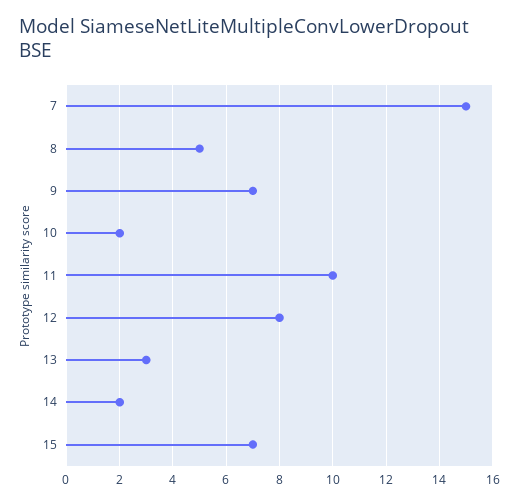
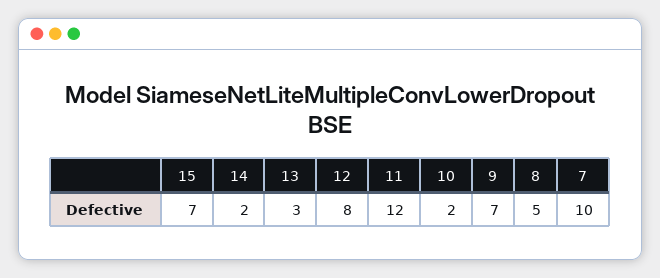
  {
-   "7": 15,
+   "7": 10,
    "8": 5,
    "9": 7,
    "10": 2,
-   "11": 10,
+   "11": 12,
    "12": 8,
    "13": 3,
    "14": 2,
    "15": 7
  }

